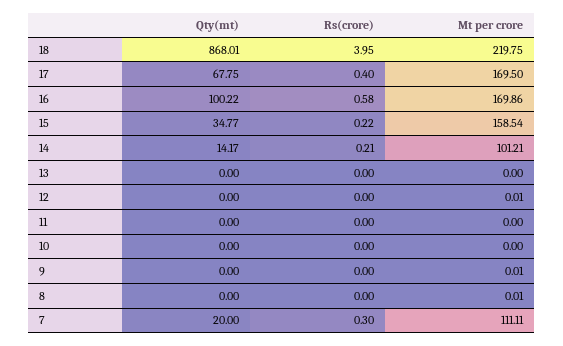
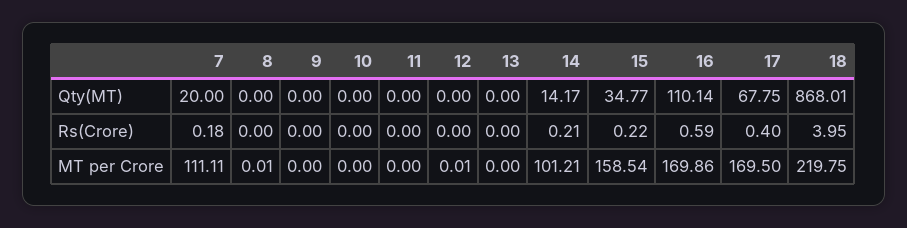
  {
    "Qty(mt)": {
      "18": 868.01,
      "17": 67.75,
-     "16": 100.22,
+     "16": 110.14,
      "15": 34.77,
      "14": 14.17,
      "13": 0,
      "12": 0,
      "11": 0,
      "10": 0,
      "9": 0,
      "8": 0,
      "7": 20
    },
    "Rs(crore)": {
      "18": 3.95,
      "17": 0.4,
-     "16": 0.58,
+     "16": 0.59,
      "15": 0.22,
      "14": 0.21,
      "13": 0,
      "12": 0,
      "11": 0,
      "10": 0,
      "9": 0,
      "8": 0,
-     "7": 0.3
+     "7": 0.18
    },
    "Mt per crore": {
      "18": 219.75,
      "17": 169.5,
      "16": 169.86,
      "15": 158.54,
      "14": 101.21,
      "13": 0,
      "12": 0.01,
      "11": 0,
      "10": 0,
-     "9": 0.01,
+     "9": 0,
      "8": 0.01,
      "7": 111.11
    }
  }

